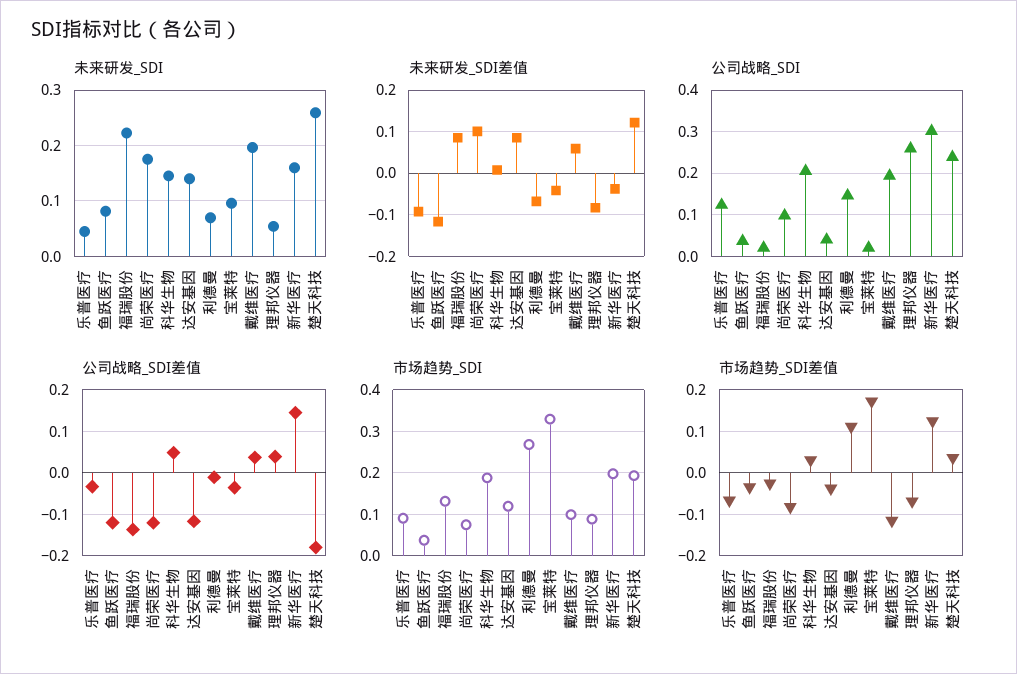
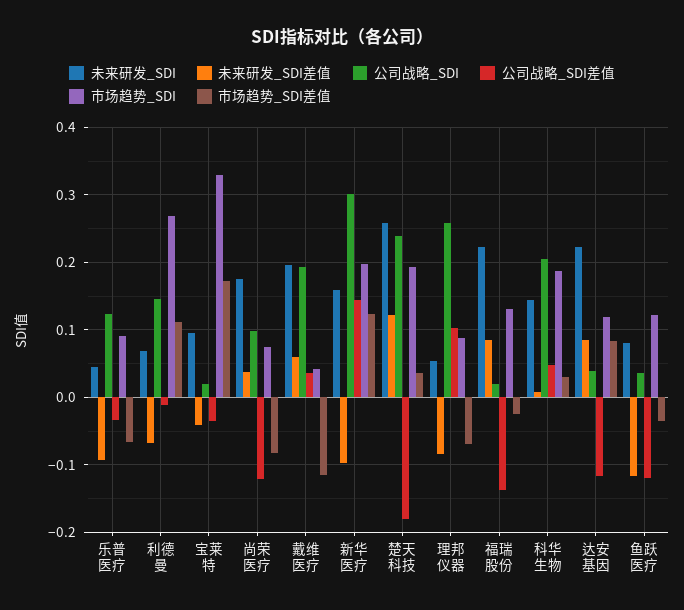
  {
    "未来研发_SDI": {
      "乐普医疗": 0.04,
      "鱼跃医疗": 0.08,
      "福瑞股份": 0.22,
      "尚荣医疗": 0.18,
      "科华生物": 0.15,
-     "达安基因": 0.14,
+     "达安基因": 0.22,
      "利德曼": 0.07,
      "宝莱特": 0.1,
      "戴维医疗": 0.2,
      "理邦仪器": 0.05,
      "新华医疗": 0.16,
      "楚天科技": 0.26
    },
    "未来研发_SDI差值": {
      "乐普医疗": -0.09,
      "鱼跃医疗": -0.12,
      "福瑞股份": 0.09,
-     "尚荣医疗": 0.1,
+     "尚荣医疗": 0.04,
      "科华生物": 0.01,
      "达安基因": 0.09,
      "利德曼": -0.07,
      "宝莱特": -0.04,
      "戴维医疗": 0.06,
      "理邦仪器": -0.08,
-     "新华医疗": -0.04,
+     "新华医疗": -0.1,
      "楚天科技": 0.12
    },
    "公司战略_SDI": {
      "乐普医疗": 0.12,
      "鱼跃医疗": 0.04,
      "福瑞股份": 0.02,
      "尚荣医疗": 0.1,
      "科华生物": 0.2,
      "达安基因": 0.04,
      "利德曼": 0.15,
      "宝莱特": 0.02,
      "戴维医疗": 0.19,
      "理邦仪器": 0.26,
      "新华医疗": 0.3,
      "楚天科技": 0.24
    },
    "公司战略_SDI差值": {
      "乐普医疗": -0.03,
      "鱼跃医疗": -0.12,
      "福瑞股份": -0.14,
      "尚荣医疗": -0.12,
      "科华生物": 0.05,
      "达安基因": -0.12,
      "利德曼": -0.01,
      "宝莱特": -0.04,
      "戴维医疗": 0.04,
-     "理邦仪器": 0.04,
+     "理邦仪器": 0.1,
      "新华医疗": 0.14,
      "楚天科技": -0.18
    },
    "市场趋势_SDI": {
      "乐普医疗": 0.09,
-     "鱼跃医疗": 0.04,
+     "鱼跃医疗": 0.12,
      "福瑞股份": 0.13,
      "尚荣医疗": 0.07,
      "科华生物": 0.19,
      "达安基因": 0.12,
      "利德曼": 0.27,
      "宝莱特": 0.33,
-     "戴维医疗": 0.1,
+     "戴维医疗": 0.04,
      "理邦仪器": 0.09,
      "新华医疗": 0.2,
      "楚天科技": 0.19
    },
    "市场趋势_SDI差值": {
      "乐普医疗": -0.07,
      "鱼跃医疗": -0.03,
      "福瑞股份": -0.03,
      "尚荣医疗": -0.08,
      "科华生物": 0.03,
-     "达安基因": -0.04,
+     "达安基因": 0.08,
      "利德曼": 0.11,
      "宝莱特": 0.17,
      "戴维医疗": -0.12,
      "理邦仪器": -0.07,
      "新华医疗": 0.12,
      "楚天科技": 0.04
    }
  }

